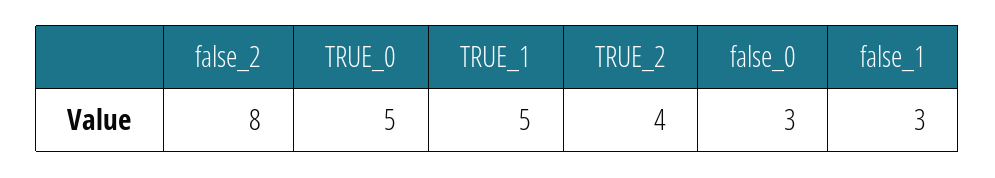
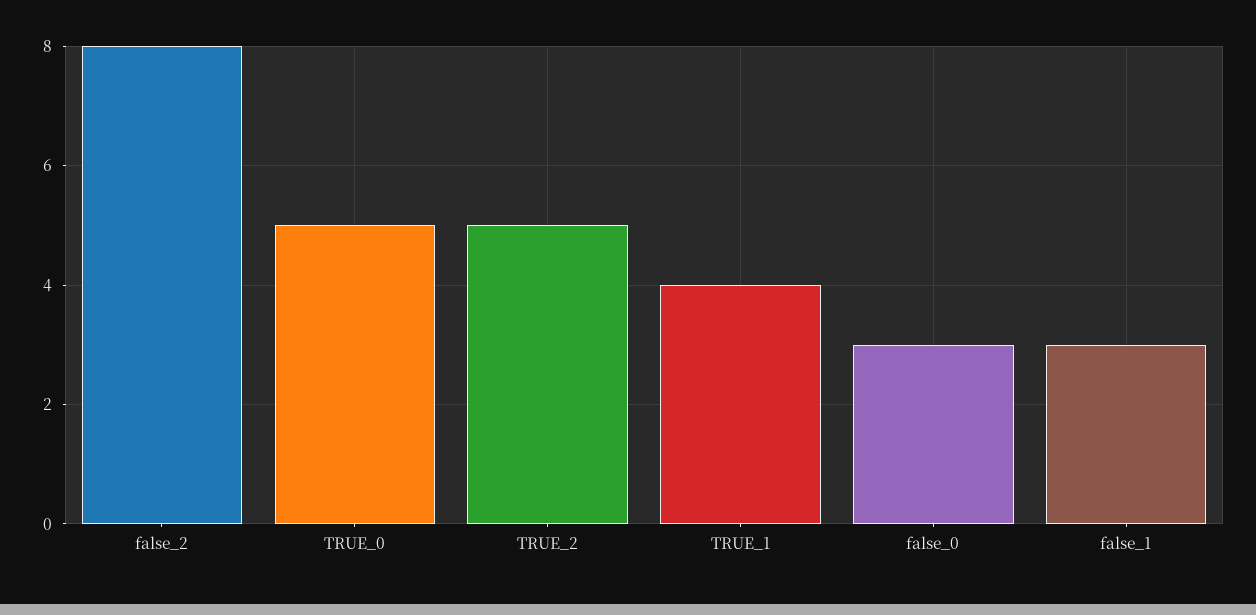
  {
    "false_2": 8,
    "TRUE_0": 5,
-   "TRUE_1": 5,
+   "TRUE_1": 4,
-   "TRUE_2": 4,
+   "TRUE_2": 5,
    "false_0": 3,
    "false_1": 3
  }

